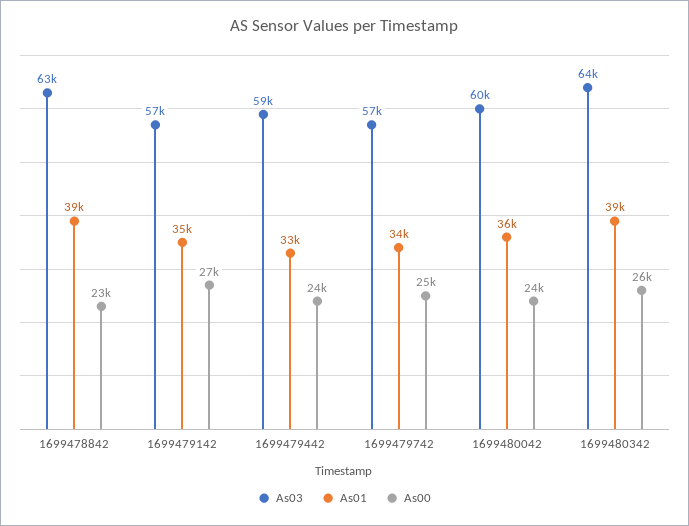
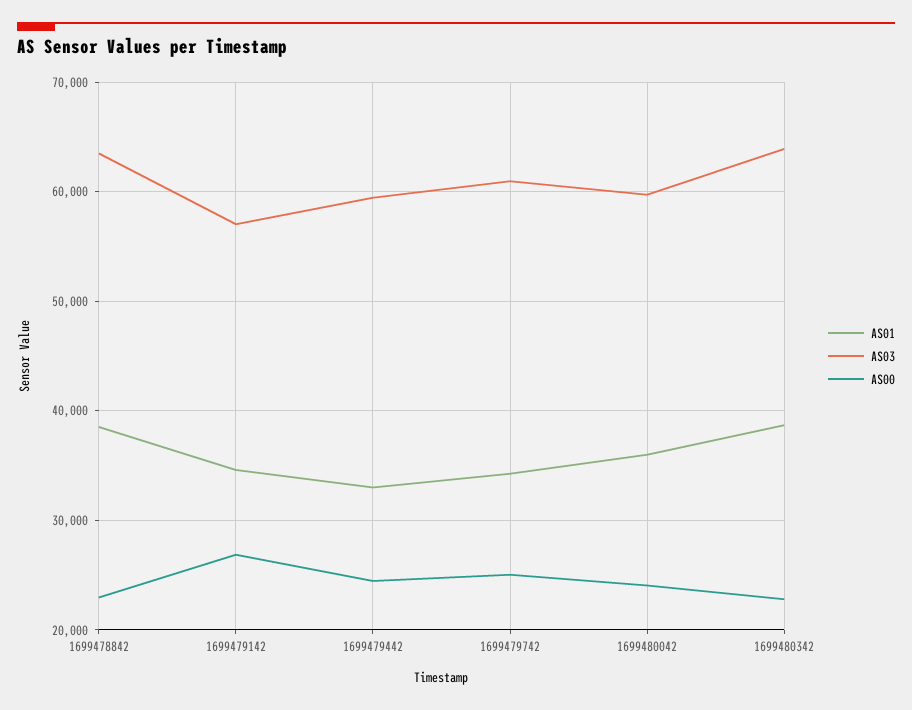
  {
    "As03": {
      "1699478842": 63000,
      "1699479142": 57000,
      "1699479442": 59000,
-     "1699479742": 57000,
+     "1699479742": 61000,
      "1699480042": 60000,
      "1699480342": 64000
    },
    "As01": {
      "1699478842": 39000,
      "1699479142": 35000,
      "1699479442": 33000,
      "1699479742": 34000,
      "1699480042": 36000,
      "1699480342": 39000
    },
    "As00": {
      "1699478842": 23000,
      "1699479142": 27000,
      "1699479442": 24000,
      "1699479742": 25000,
      "1699480042": 24000,
-     "1699480342": 26000
+     "1699480342": 23000
    }
  }

